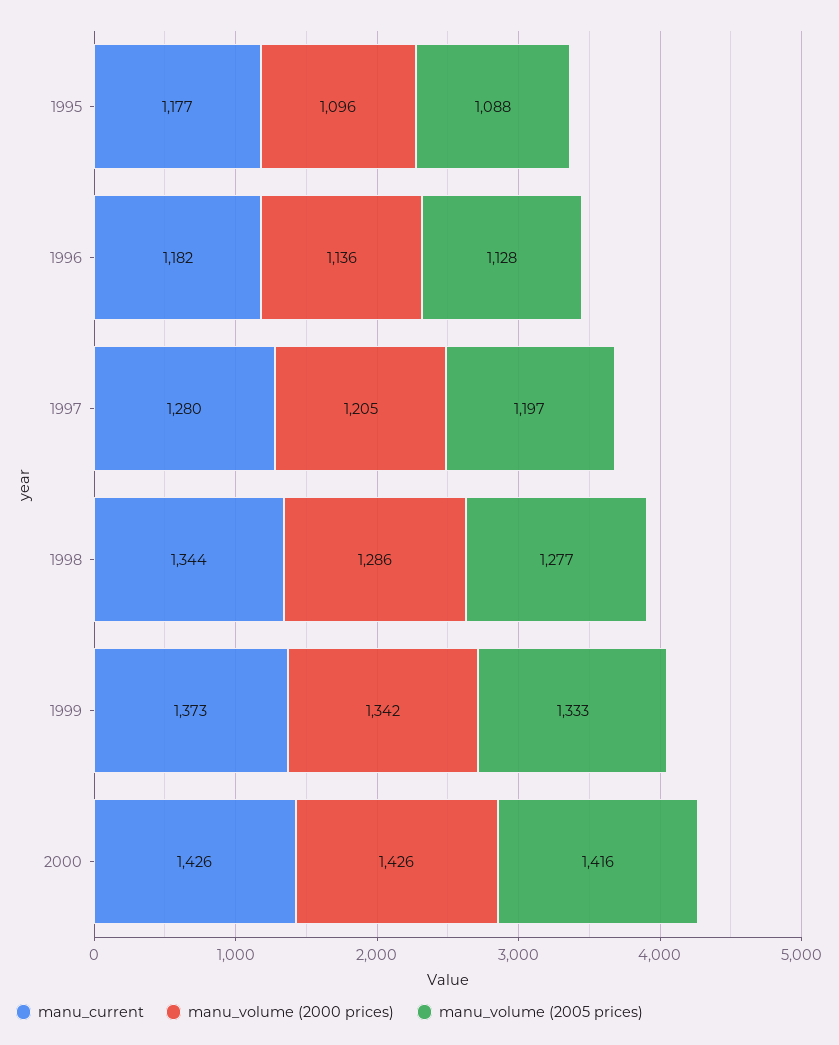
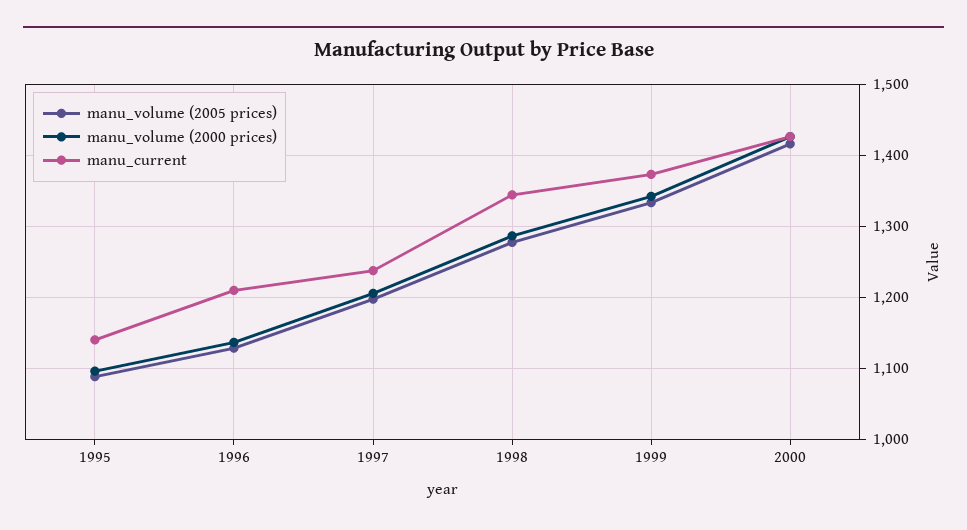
  {
    "manu_current": {
-     "1995": 1177,
+     "1995": 1140,
-     "1996": 1182,
+     "1996": 1210,
-     "1997": 1280,
+     "1997": 1240,
      "1998": 1344,
      "1999": 1373,
      "2000": 1426
    },
    "manu_volume (2000 prices)": {
      "1995": 1096,
      "1996": 1136,
      "1997": 1205,
      "1998": 1286,
      "1999": 1342,
      "2000": 1426
    },
    "manu_volume (2005 prices)": {
      "1995": 1088,
      "1996": 1128,
      "1997": 1197,
      "1998": 1277,
      "1999": 1333,
      "2000": 1416
    }
  }

